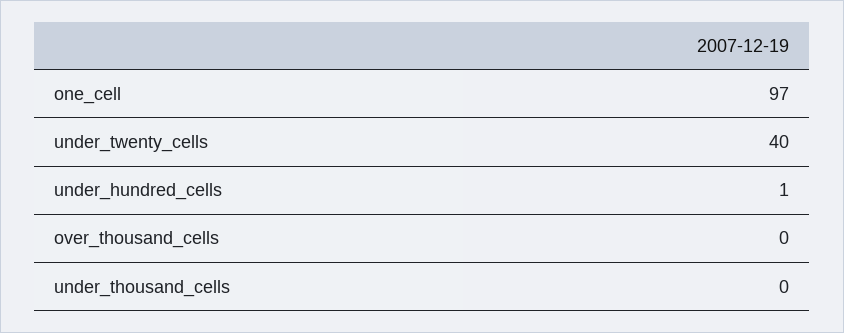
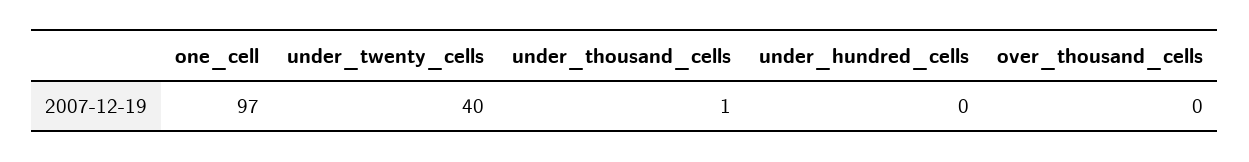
  {
    "one_cell": 97,
    "under_twenty_cells": 40,
-   "under_hundred_cells": 1,
+   "under_hundred_cells": 0,
    "over_thousand_cells": 0,
-   "under_thousand_cells": 0
+   "under_thousand_cells": 1
  }

